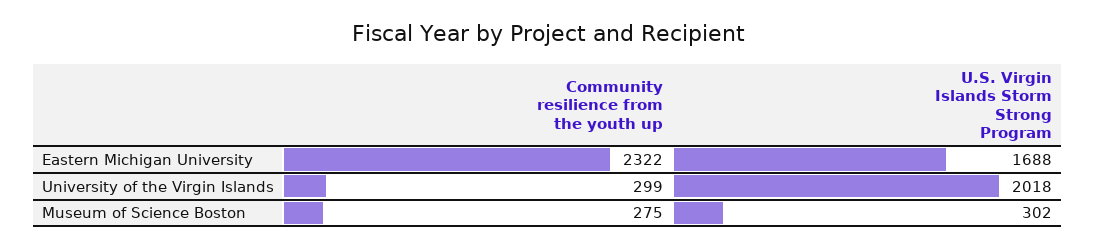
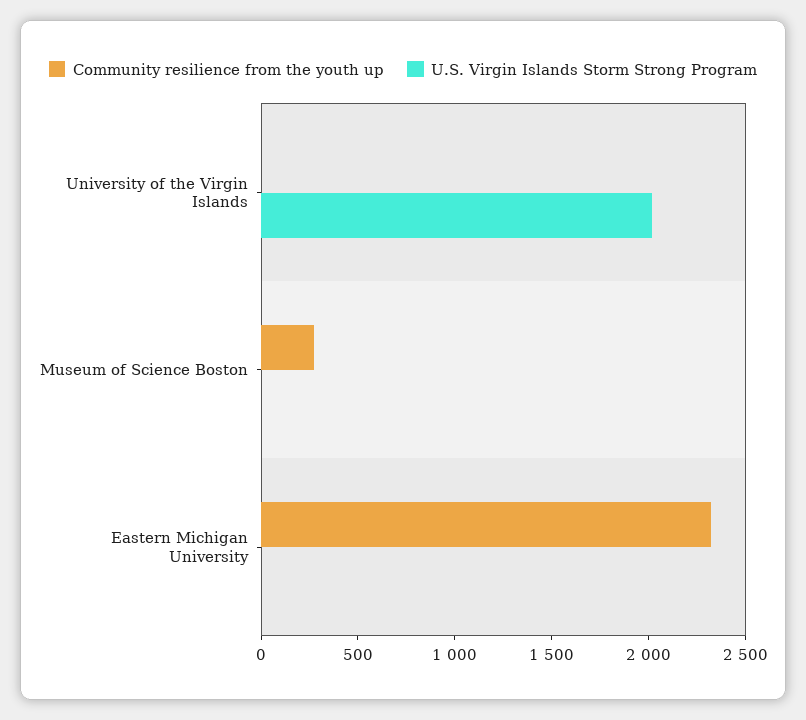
  {
    "Community resilience from the youth up": {
      "Eastern Michigan University": 2322,
-     "University of the Virgin Islands": 299,
+     "University of the Virgin Islands": 0,
      "Museum of Science Boston": 275
    },
    "U.S. Virgin Islands Storm Strong Program": {
-     "Eastern Michigan University": 1688,
+     "Eastern Michigan University": 0,
      "University of the Virgin Islands": 2018,
-     "Museum of Science Boston": 302
+     "Museum of Science Boston": 0
    }
  }

